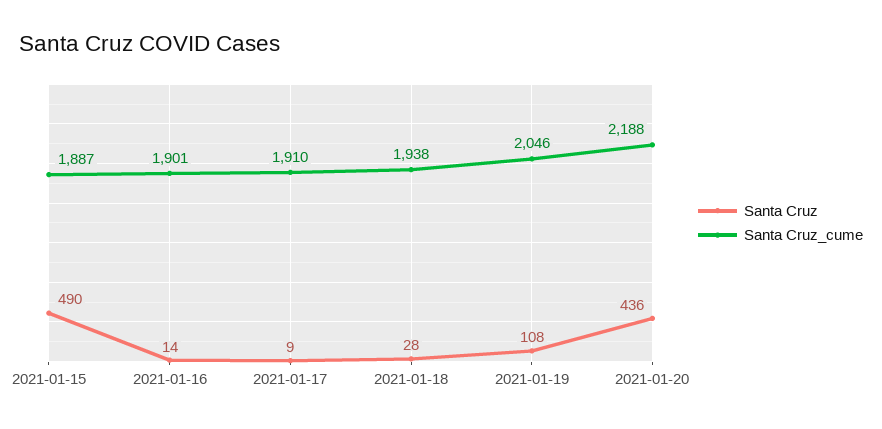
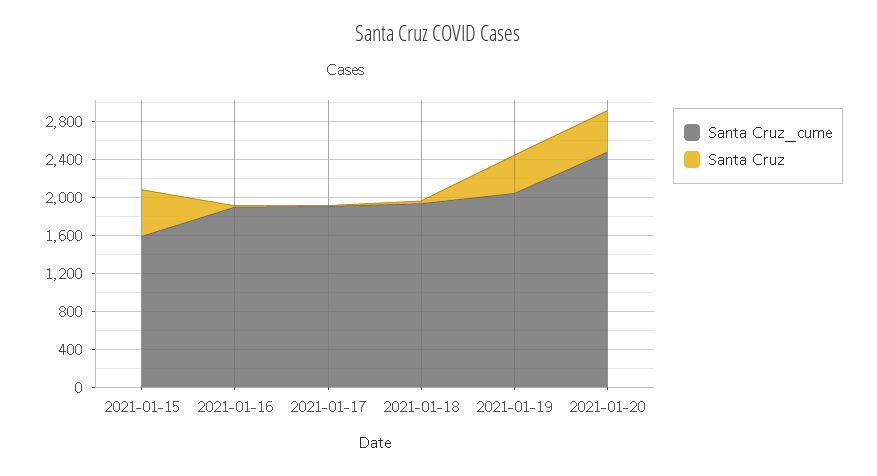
  {
    "Santa Cruz": {
      "2021-01-15": 490,
      "2021-01-16": 14,
      "2021-01-17": 9,
      "2021-01-18": 28,
-     "2021-01-19": 108,
+     "2021-01-19": 400,
      "2021-01-20": 436
    },
    "Santa Cruz_cume": {
-     "2021-01-15": 1887,
+     "2021-01-15": 1600,
      "2021-01-16": 1901,
      "2021-01-17": 1910,
      "2021-01-18": 1938,
      "2021-01-19": 2046,
-     "2021-01-20": 2188
+     "2021-01-20": 2500
    }
  }

